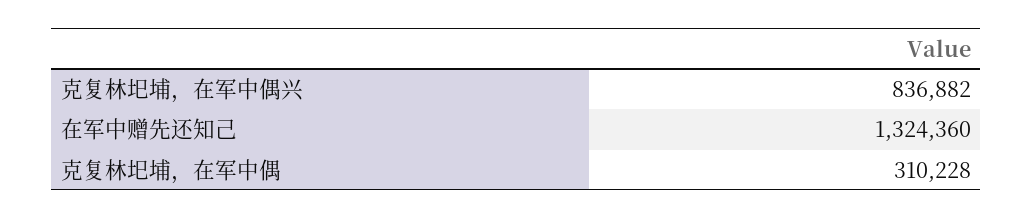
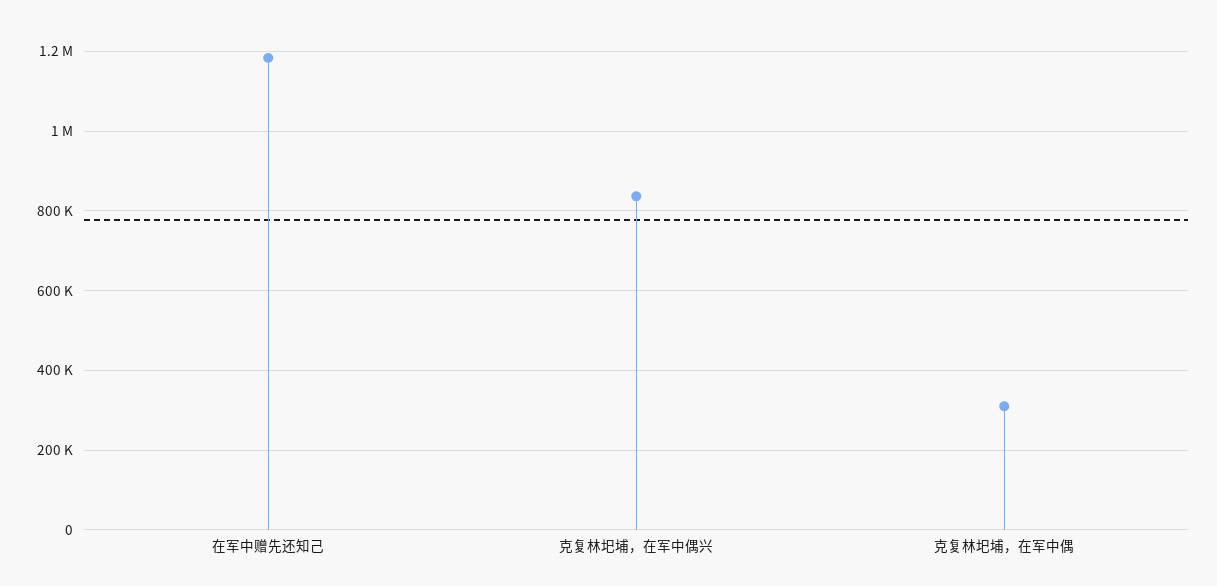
  {
    "克复林圯埔，在军中偶兴": 836882,
-   "在军中赠先还知己": 1324360,
+   "在军中赠先还知己": 1180000,
    "克复林圯埔，在军中偶": 310228
  }

